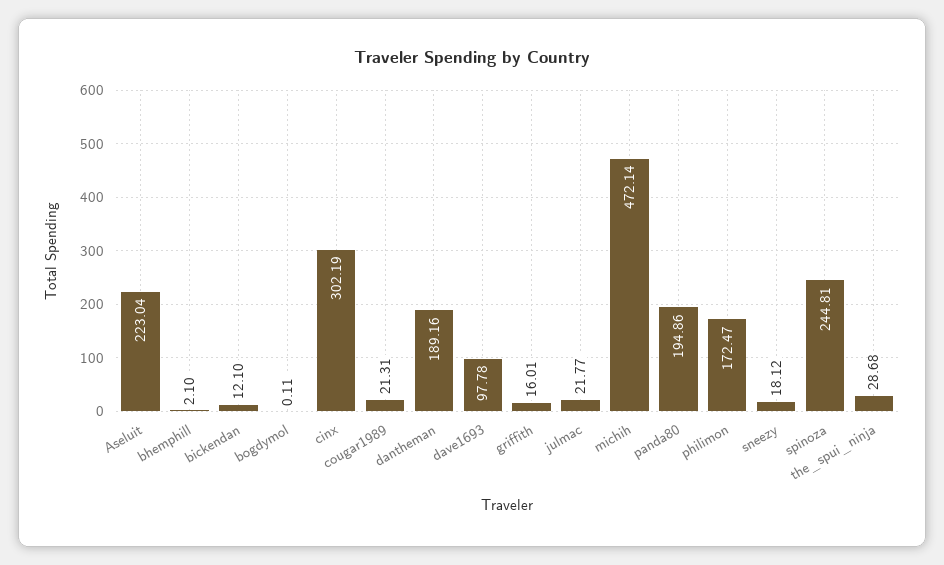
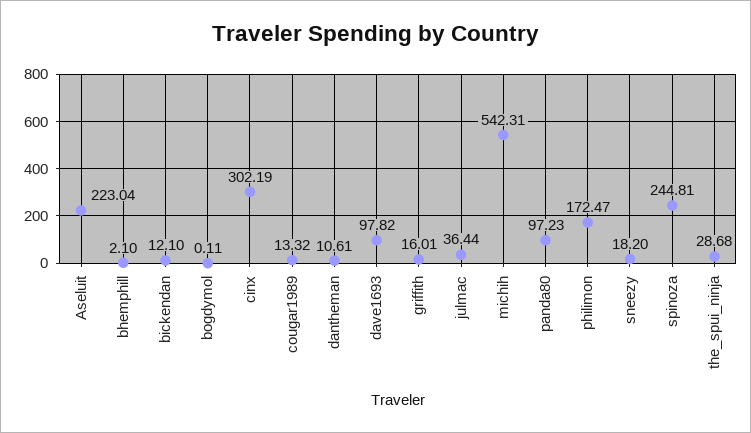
  {
    "Aseluit": 223.04,
    "bhemphill": 2.1,
    "bickendan": 12.1,
    "bogdymol": 0.11,
    "cinx": 302.19,
-   "cougar1989": 21.31,
+   "cougar1989": 13.32,
-   "dantheman": 189.16,
+   "dantheman": 10.61,
-   "dave1693": 97.78,
+   "dave1693": 97.82,
    "griffith": 16.01,
-   "julmac": 21.77,
+   "julmac": 36.44,
-   "michih": 472.14,
+   "michih": 542.31,
-   "panda80": 194.86,
+   "panda80": 97.23,
    "philimon": 172.47,
-   "sneezy": 18.12,
+   "sneezy": 18.2,
    "spinoza": 244.81,
    "the_spui_ninja": 28.68
  }

